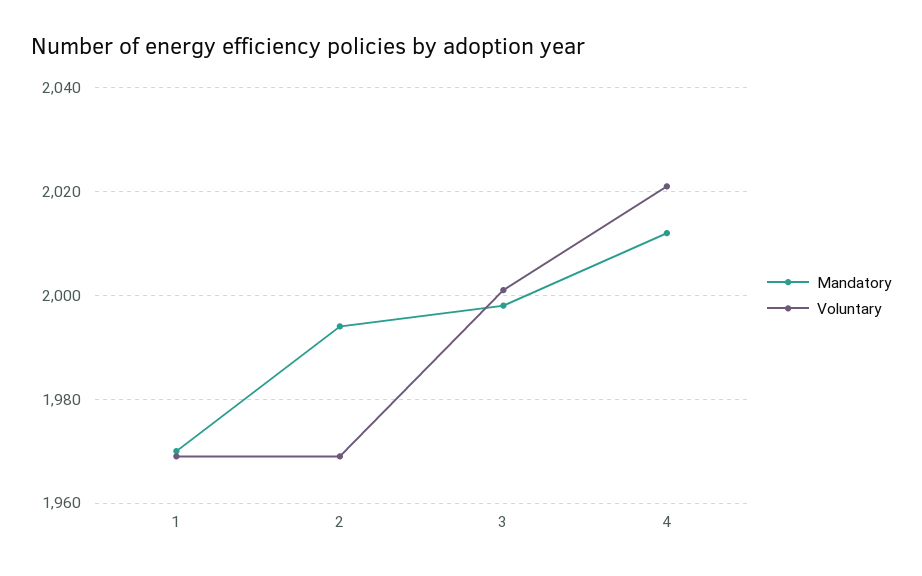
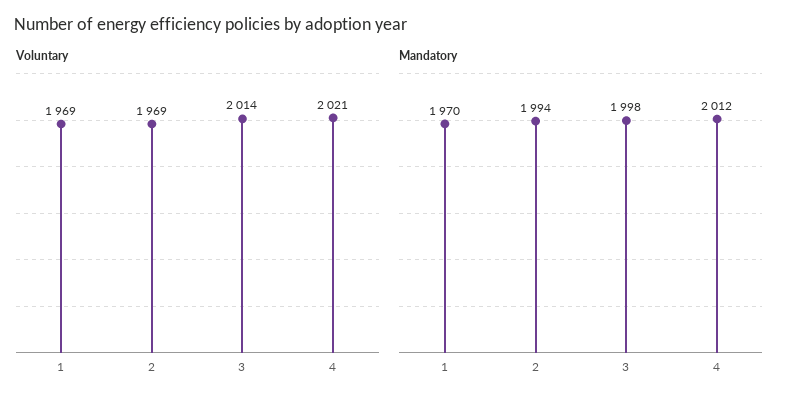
  {
    "Mandatory": {
      "1": 1970,
      "2": 1994,
      "3": 1998,
      "4": 2012
    },
    "Voluntary": {
      "1": 1969,
      "2": 1969,
-     "3": 2000,
+     "3": 2014,
      "4": 2021
    }
  }

